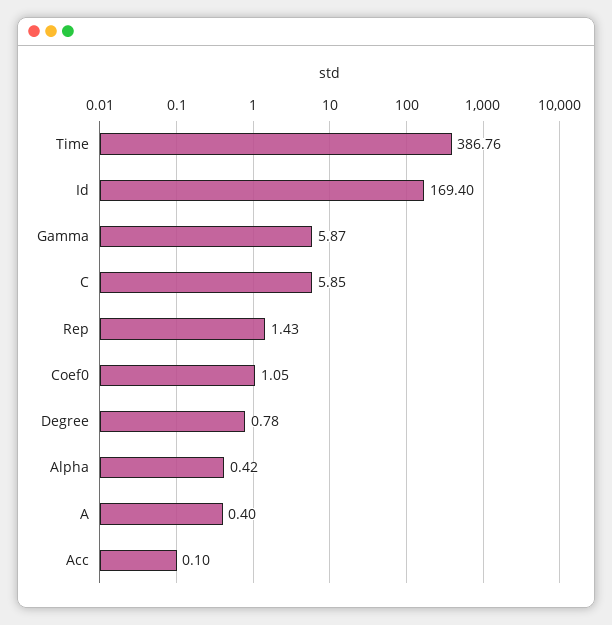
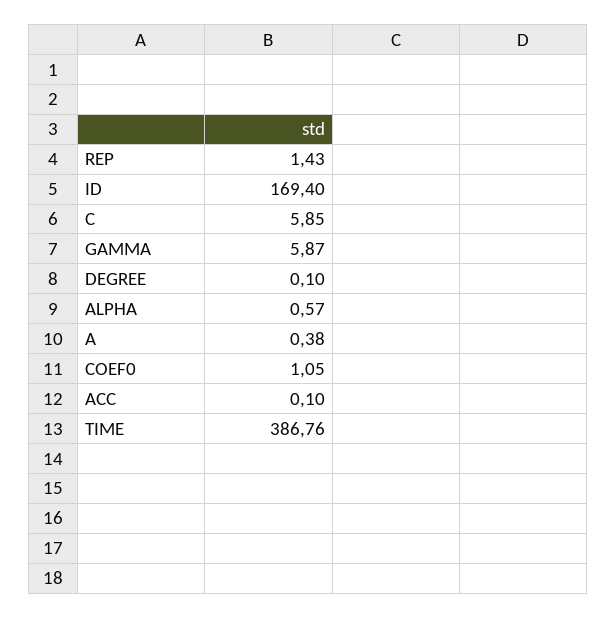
  {
    "Time": 386.76,
    "Id": 169.4,
    "Gamma": 5.87,
    "C": 5.85,
    "Rep": 1.43,
    "Coef0": 1.05,
-   "Degree": 0.78,
+   "Degree": 0.1,
-   "Alpha": 0.42,
+   "Alpha": 0.57,
-   "A": 0.4,
+   "A": 0.38,
    "Acc": 0.1
  }

